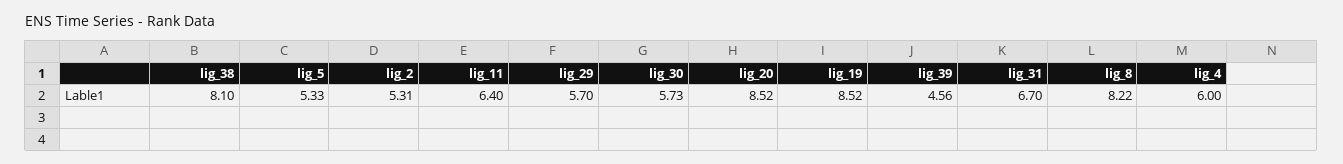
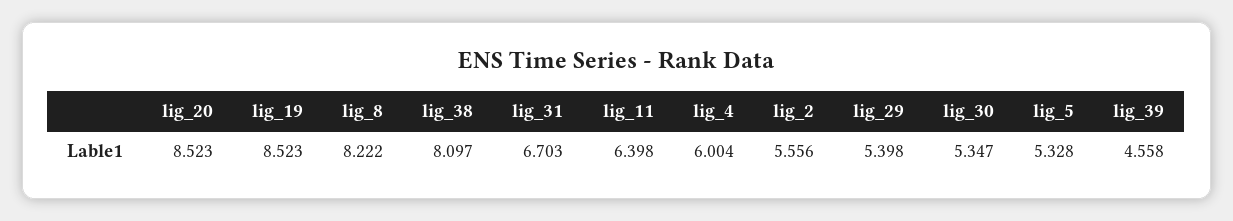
  {
    "lig_38": 8.097,
    "lig_5": 5.328,
-   "lig_2": 5.31,
+   "lig_2": 5.556,
    "lig_11": 6.398,
-   "lig_29": 5.7,
+   "lig_29": 5.398,
-   "lig_30": 5.73,
+   "lig_30": 5.347,
    "lig_20": 8.523,
    "lig_19": 8.523,
    "lig_39": 4.558,
    "lig_31": 6.703,
    "lig_8": 8.222,
    "lig_4": 6.004
  }

